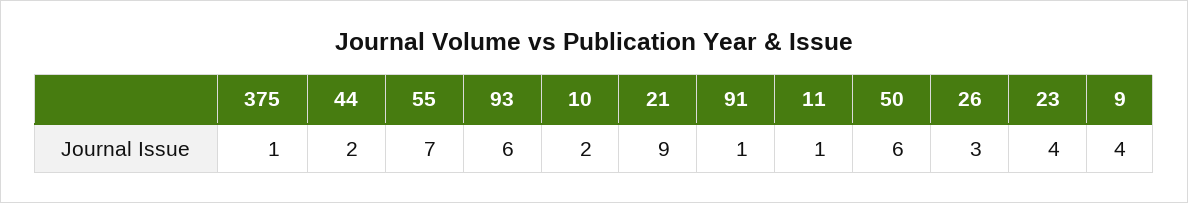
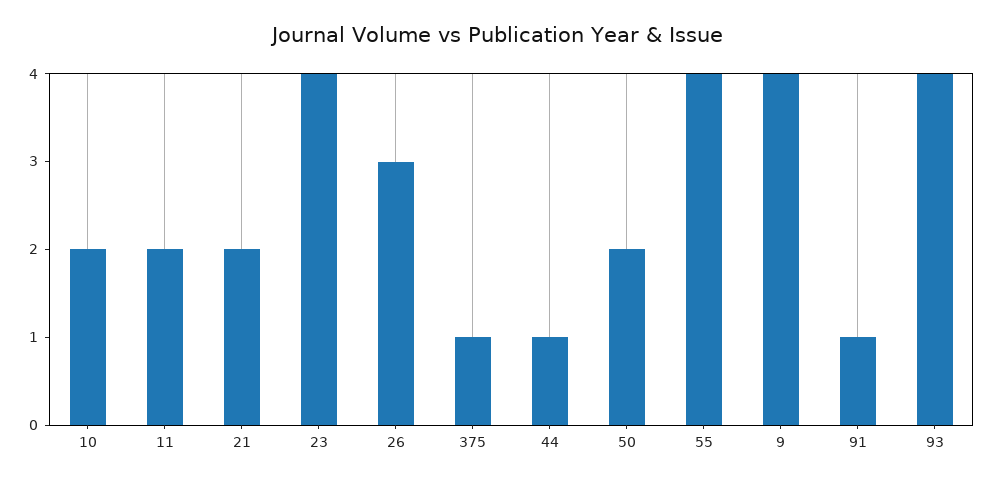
  {
    "375": 1,
-   "44": 2,
+   "44": 1,
-   "55": 7,
+   "55": 4,
-   "93": 6,
+   "93": 4,
    "10": 2,
-   "21": 9,
+   "21": 2,
    "91": 1,
-   "11": 1,
+   "11": 2,
-   "50": 6,
+   "50": 2,
    "26": 3,
    "23": 4,
    "9": 4
  }

